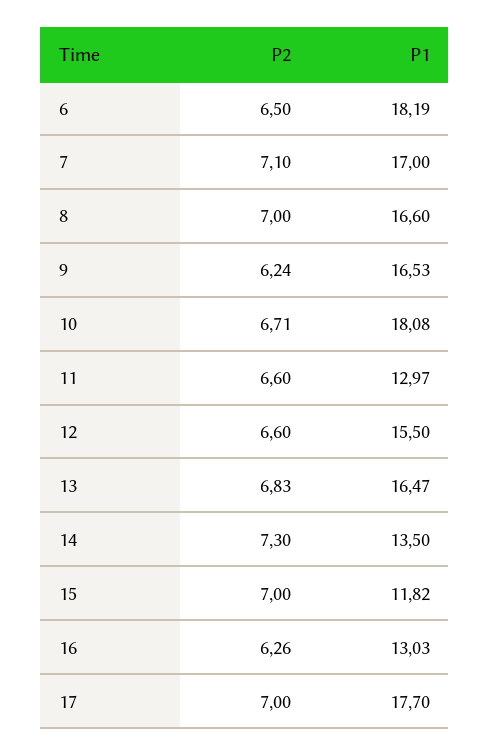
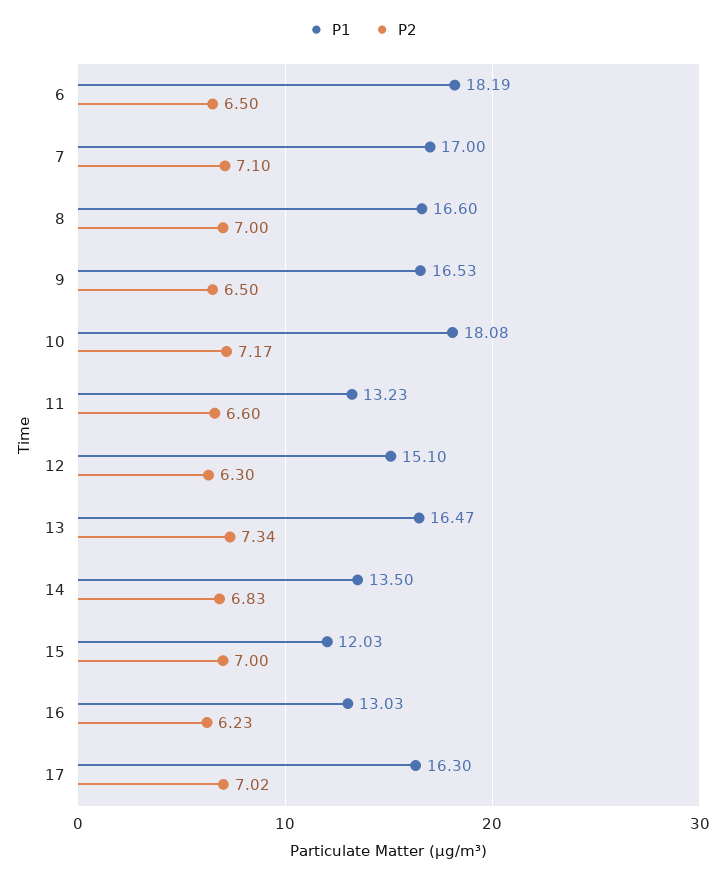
  {
    "P2": {
      "6": 6.5,
      "7": 7.1,
      "8": 7,
-     "9": 6.24,
+     "9": 6.5,
-     "10": 6.71,
+     "10": 7.17,
      "11": 6.6,
-     "12": 6.6,
+     "12": 6.3,
-     "13": 6.83,
+     "13": 7.34,
-     "14": 7.3,
+     "14": 6.83,
      "15": 7,
-     "16": 6.26,
+     "16": 6.23,
-     "17": 7
+     "17": 7.02
    },
    "P1": {
      "6": 18.19,
      "7": 17,
      "8": 16.6,
      "9": 16.53,
      "10": 18.08,
-     "11": 12.97,
+     "11": 13.23,
-     "12": 15.5,
+     "12": 15.1,
      "13": 16.47,
      "14": 13.5,
-     "15": 11.82,
+     "15": 12.03,
      "16": 13.03,
-     "17": 17.7
+     "17": 16.3
    }
  }

